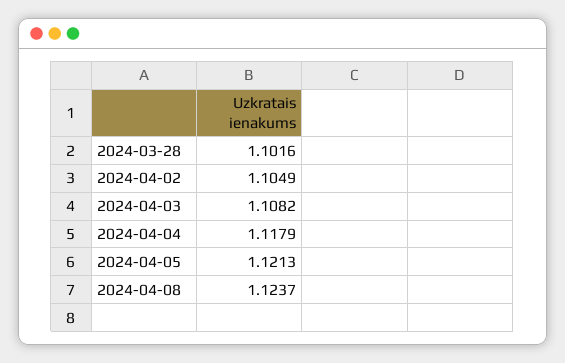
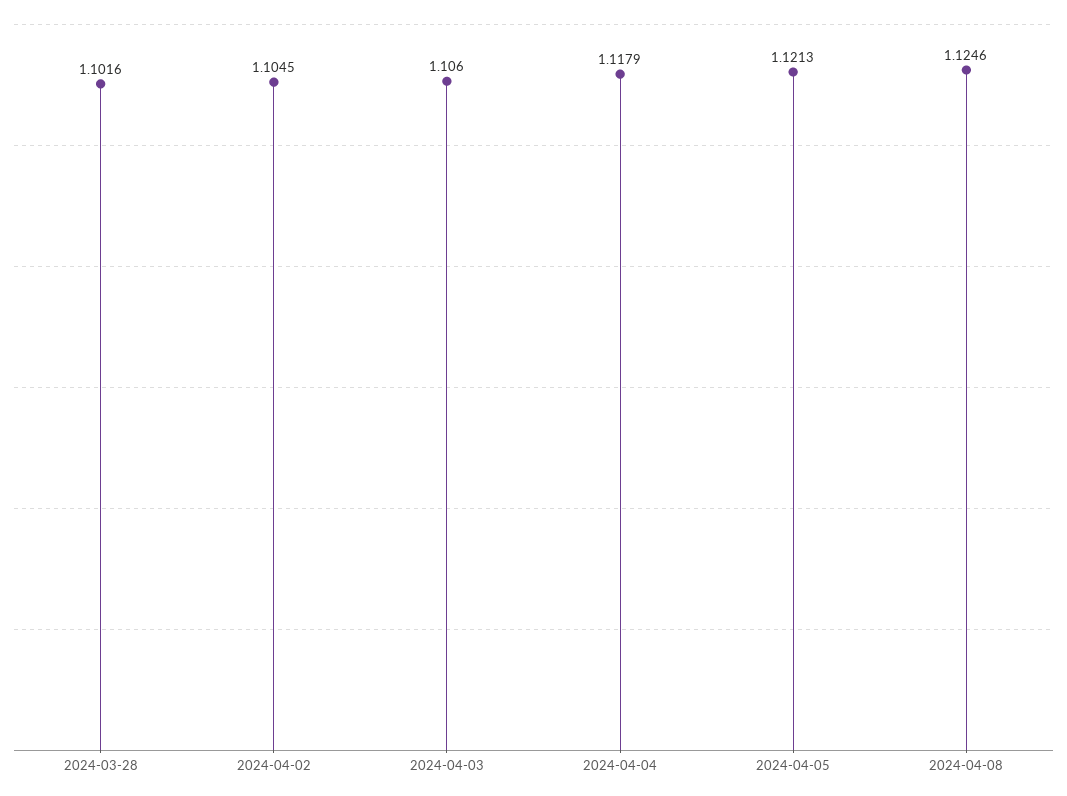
  {
    "2024-03-28": 1.1016,
-   "2024-04-02": 1.1049,
+   "2024-04-02": 1.1045,
-   "2024-04-03": 1.1082,
+   "2024-04-03": 1.106,
    "2024-04-04": 1.1179,
    "2024-04-05": 1.1213,
-   "2024-04-08": 1.1237
+   "2024-04-08": 1.1246
  }

